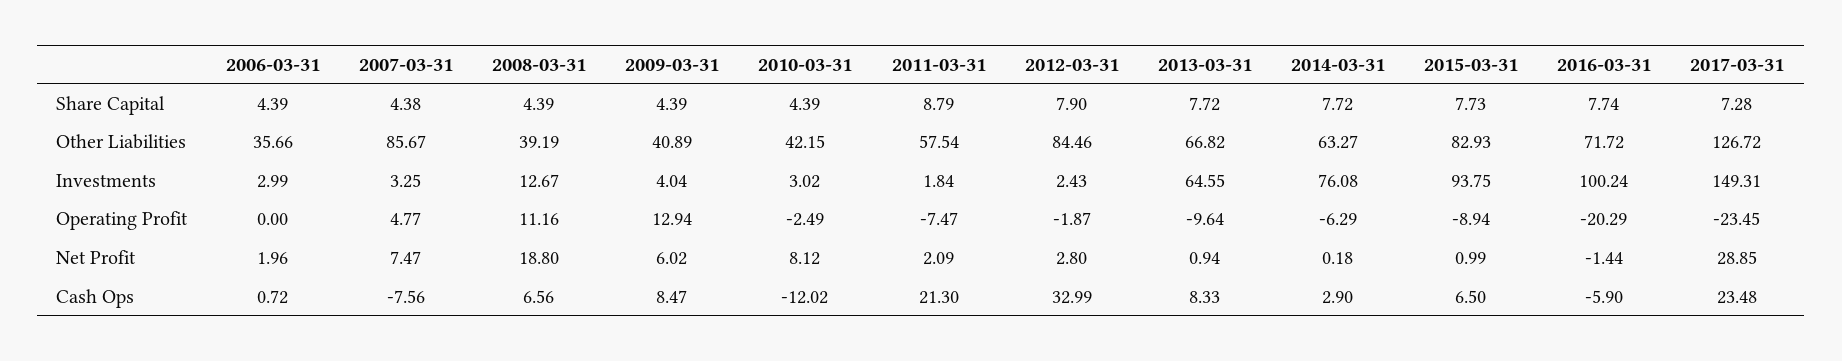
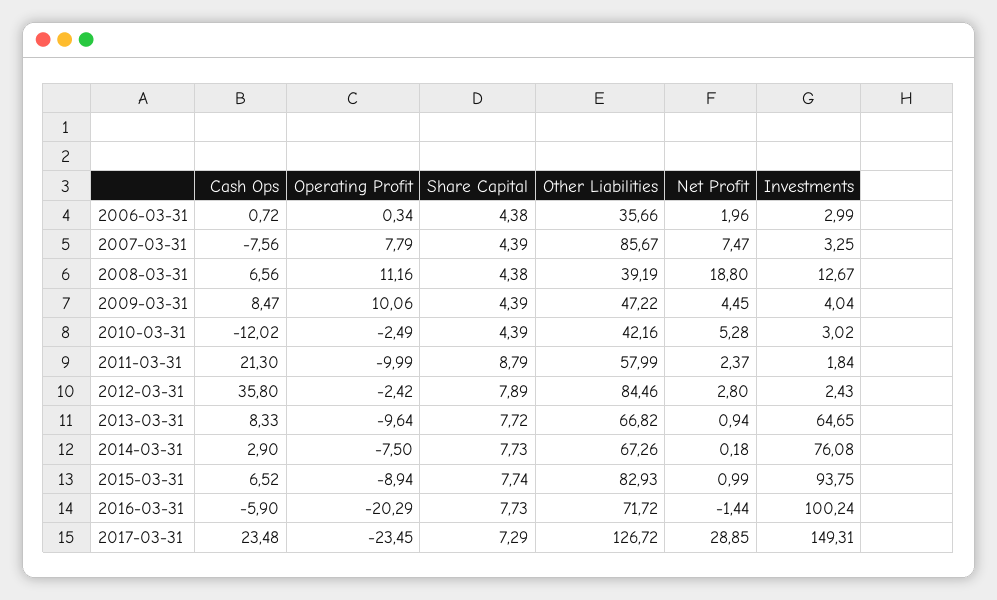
  {
    "2006-03-31": {
-     "Share Capital": 4.39,
+     "Share Capital": 4.38,
      "Other Liabilities": 35.66,
      "Investments": 2.99,
-     "Operating Profit": 0,
+     "Operating Profit": 0.34,
      "Net Profit": 1.96,
      "Cash Ops": 0.72
    },
    "2007-03-31": {
-     "Share Capital": 4.38,
+     "Share Capital": 4.39,
      "Other Liabilities": 85.67,
      "Investments": 3.25,
-     "Operating Profit": 4.77,
+     "Operating Profit": 7.79,
      "Net Profit": 7.47,
      "Cash Ops": -7.56
    },
    "2008-03-31": {
-     "Share Capital": 4.39,
+     "Share Capital": 4.38,
      "Other Liabilities": 39.19,
      "Investments": 12.67,
      "Operating Profit": 11.16,
      "Net Profit": 18.8,
      "Cash Ops": 6.56
    },
    "2009-03-31": {
      "Share Capital": 4.39,
-     "Other Liabilities": 40.89,
+     "Other Liabilities": 47.22,
      "Investments": 4.04,
-     "Operating Profit": 12.94,
+     "Operating Profit": 10.06,
-     "Net Profit": 6.02,
+     "Net Profit": 4.45,
      "Cash Ops": 8.47
    },
    "2010-03-31": {
      "Share Capital": 4.39,
-     "Other Liabilities": 42.15,
+     "Other Liabilities": 42.16,
      "Investments": 3.02,
      "Operating Profit": -2.49,
-     "Net Profit": 8.12,
+     "Net Profit": 5.28,
      "Cash Ops": -12.02
    },
    "2011-03-31": {
      "Share Capital": 8.79,
-     "Other Liabilities": 57.54,
+     "Other Liabilities": 57.99,
      "Investments": 1.84,
-     "Operating Profit": -7.47,
+     "Operating Profit": -9.99,
-     "Net Profit": 2.09,
+     "Net Profit": 2.37,
      "Cash Ops": 21.3
    },
    "2012-03-31": {
-     "Share Capital": 7.9,
+     "Share Capital": 7.89,
      "Other Liabilities": 84.46,
      "Investments": 2.43,
-     "Operating Profit": -1.87,
+     "Operating Profit": -2.42,
      "Net Profit": 2.8,
-     "Cash Ops": 32.99
+     "Cash Ops": 35.8
    },
    "2013-03-31": {
      "Share Capital": 7.72,
      "Other Liabilities": 66.82,
-     "Investments": 64.55,
+     "Investments": 64.65,
      "Operating Profit": -9.64,
      "Net Profit": 0.94,
      "Cash Ops": 8.33
    },
    "2014-03-31": {
-     "Share Capital": 7.72,
+     "Share Capital": 7.73,
-     "Other Liabilities": 63.27,
+     "Other Liabilities": 67.26,
      "Investments": 76.08,
-     "Operating Profit": -6.29,
+     "Operating Profit": -7.5,
      "Net Profit": 0.18,
      "Cash Ops": 2.9
    },
    "2015-03-31": {
-     "Share Capital": 7.73,
+     "Share Capital": 7.74,
      "Other Liabilities": 82.93,
      "Investments": 93.75,
      "Operating Profit": -8.94,
      "Net Profit": 0.99,
-     "Cash Ops": 6.5
+     "Cash Ops": 6.52
    },
    "2016-03-31": {
-     "Share Capital": 7.74,
+     "Share Capital": 7.73,
      "Other Liabilities": 71.72,
      "Investments": 100.24,
      "Operating Profit": -20.29,
      "Net Profit": -1.44,
      "Cash Ops": -5.9
    },
    "2017-03-31": {
-     "Share Capital": 7.28,
+     "Share Capital": 7.29,
      "Other Liabilities": 126.72,
      "Investments": 149.31,
      "Operating Profit": -23.45,
      "Net Profit": 28.85,
      "Cash Ops": 23.48
    }
  }

